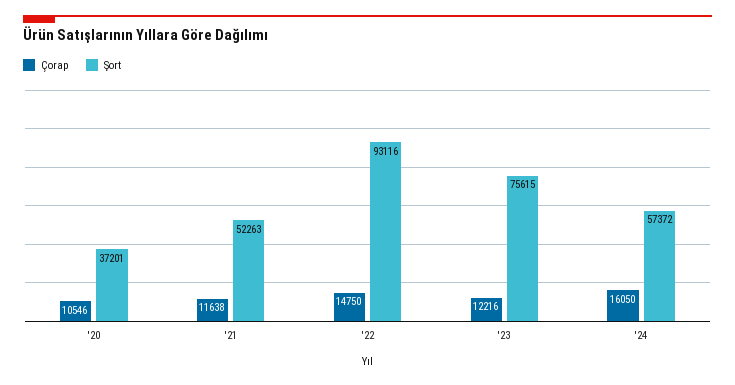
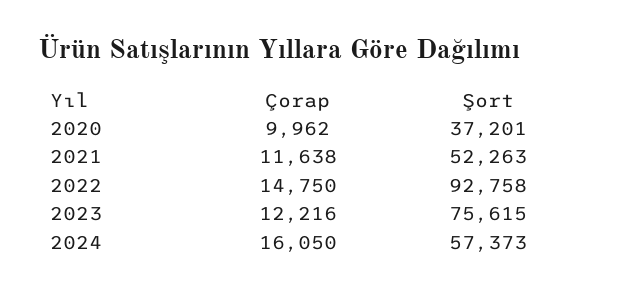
  {
    "Çorap": {
-     "'20": 10546,
+     "'20": 9962,
      "'21": 11638,
      "'22": 14750,
      "'23": 12216,
      "'24": 16050
    },
    "Şort": {
      "'20": 37201,
      "'21": 52263,
-     "'22": 93116,
+     "'22": 92758,
      "'23": 75615,
-     "'24": 57372
+     "'24": 57373
    }
  }

